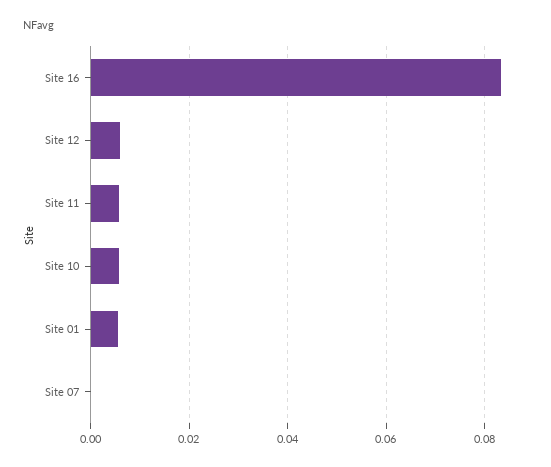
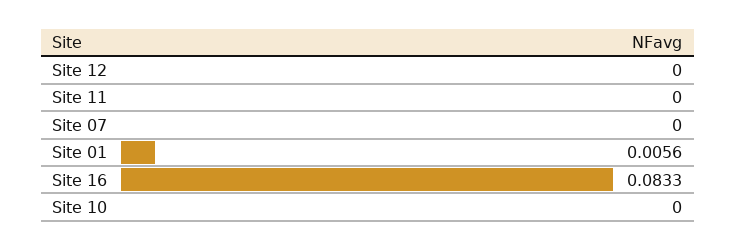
  {
    "Site 16": 0.0833,
-   "Site 12": 0.006,
+   "Site 12": 0,
-   "Site 11": 0.006,
+   "Site 11": 0,
-   "Site 10": 0.006,
+   "Site 10": 0,
    "Site 01": 0.0056,
    "Site 07": 0
  }

